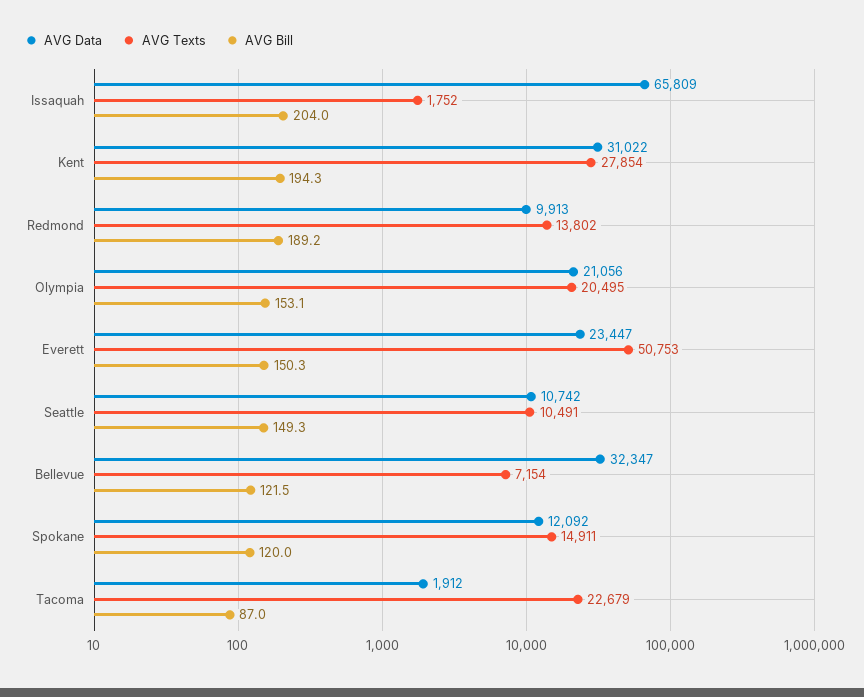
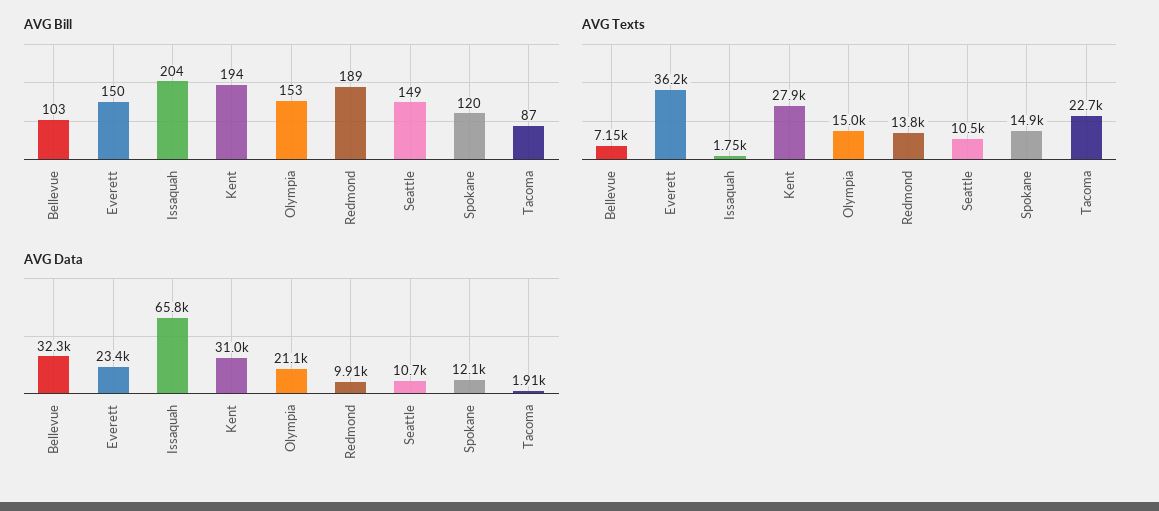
  {
    "AVG Data": {
      "Issaquah": 65809,
      "Kent": 31022,
      "Redmond": 9913,
      "Olympia": 21056,
      "Everett": 23447,
      "Seattle": 10742,
      "Bellevue": 32347,
      "Spokane": 12092,
      "Tacoma": 1912
    },
    "AVG Texts": {
      "Issaquah": 1752,
      "Kent": 27854,
      "Redmond": 13802,
-     "Olympia": 20495,
+     "Olympia": 15000,
-     "Everett": 50753,
+     "Everett": 36200,
      "Seattle": 10491,
      "Bellevue": 7154,
      "Spokane": 14911,
      "Tacoma": 22679
    },
    "AVG Bill": {
      "Issaquah": 204,
      "Kent": 194.3,
      "Redmond": 189.2,
      "Olympia": 153.1,
      "Everett": 150.3,
      "Seattle": 149.3,
-     "Bellevue": 121.5,
+     "Bellevue": 103,
      "Spokane": 120,
      "Tacoma": 87
    }
  }

